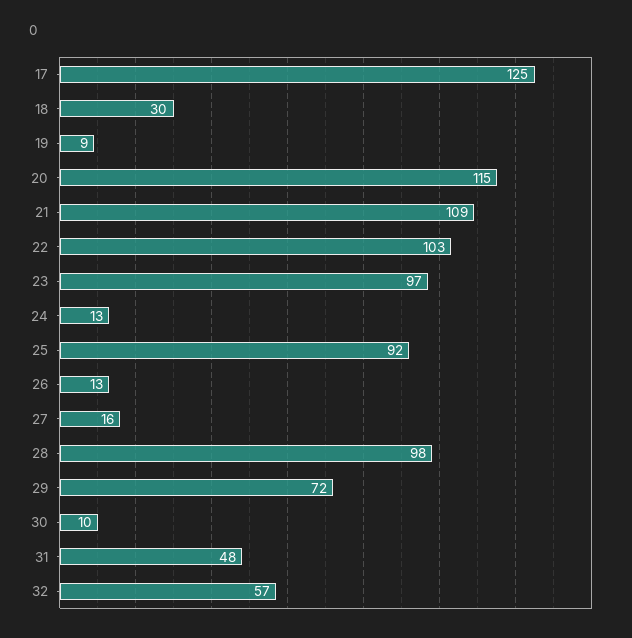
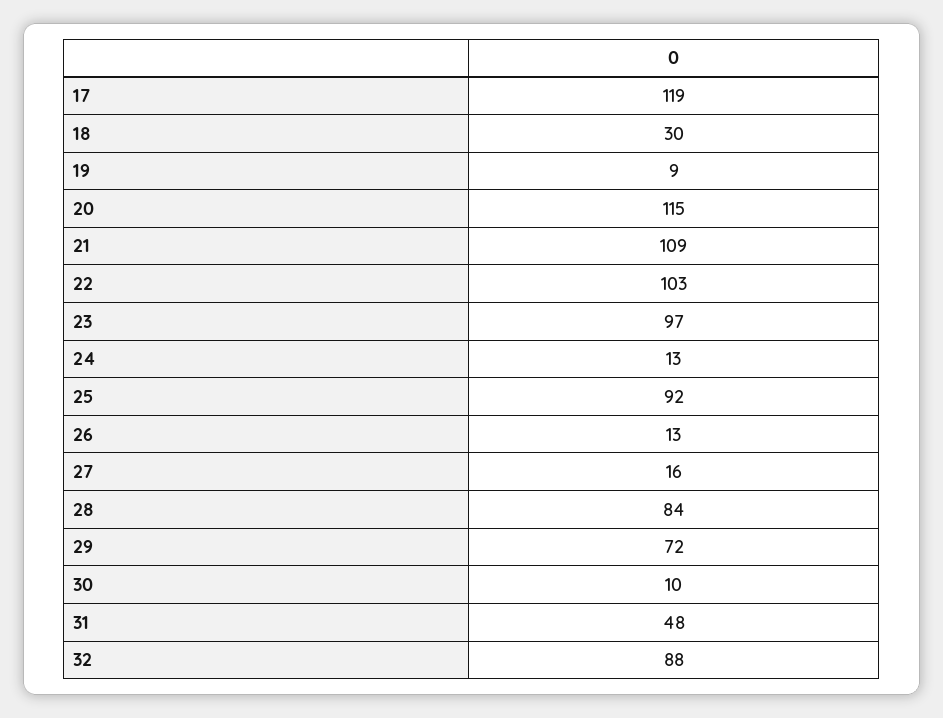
  {
-   "17": 125,
+   "17": 119,
    "18": 30,
    "19": 9,
    "20": 115,
    "21": 109,
    "22": 103,
    "23": 97,
    "24": 13,
    "25": 92,
    "26": 13,
    "27": 16,
-   "28": 98,
+   "28": 84,
    "29": 72,
    "30": 10,
    "31": 48,
-   "32": 57
+   "32": 88
  }

